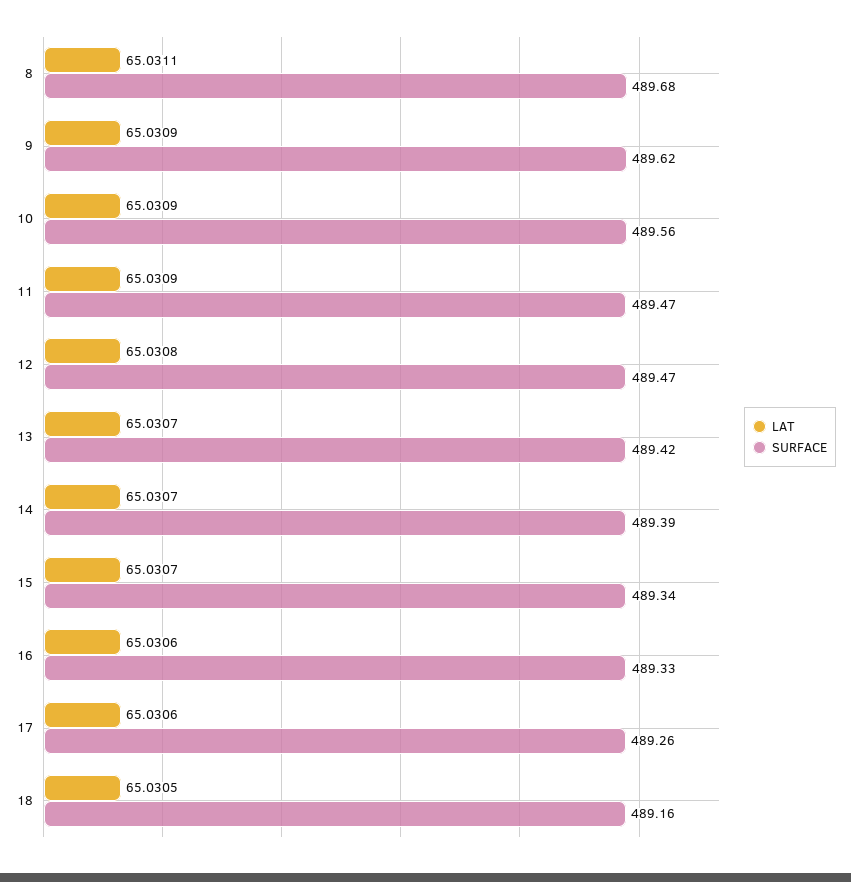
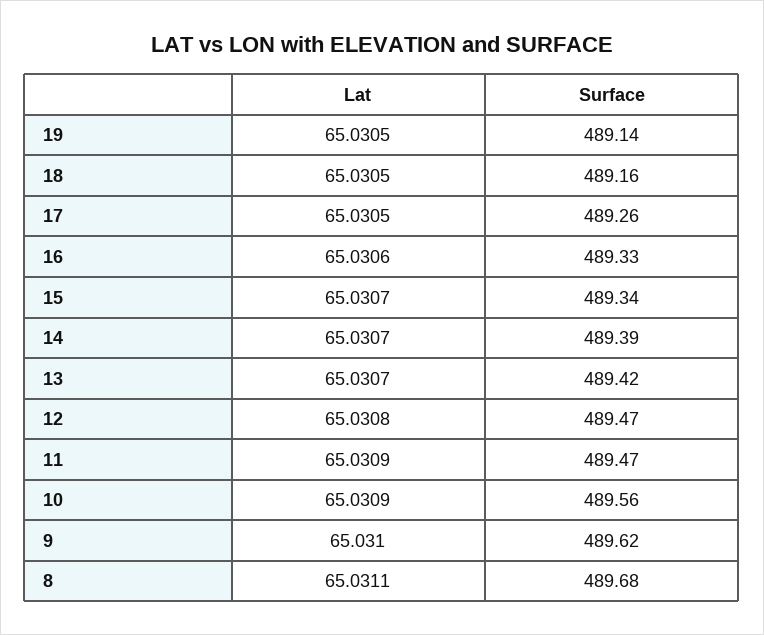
  {
    "LAT": {
      "8": 65.0311,
-     "9": 65.0309,
+     "9": 65.031,
      "10": 65.0309,
      "11": 65.0309,
      "12": 65.0308,
      "13": 65.0307,
      "14": 65.0307,
      "15": 65.0307,
      "16": 65.0306,
-     "17": 65.0306,
+     "17": 65.0305,
-     "18": 65.0305
+     "18": 65.0305,
+     "19": 65.0305
    },
    "SURFACE": {
      "8": 489.68,
      "9": 489.62,
      "10": 489.56,
      "11": 489.47,
      "12": 489.47,
      "13": 489.42,
      "14": 489.39,
      "15": 489.34,
      "16": 489.33,
      "17": 489.26,
-     "18": 489.16
+     "18": 489.16,
+     "19": 489.14
    }
  }

